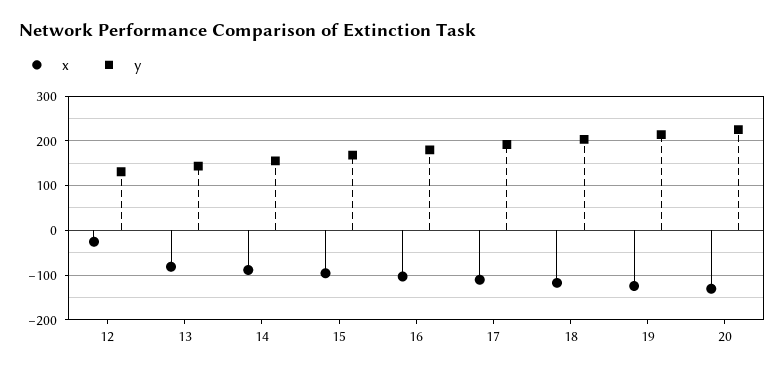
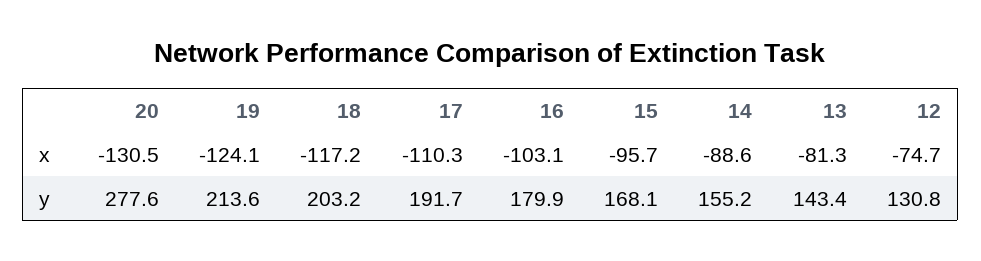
  {
    "x": {
-     "12": -20,
+     "12": -74.7,
      "13": -81.3,
      "14": -88.6,
      "15": -95.7,
      "16": -103.1,
      "17": -110.3,
      "18": -117.2,
      "19": -124.1,
      "20": -130.5
    },
    "y": {
      "12": 130.8,
      "13": 143.4,
      "14": 155.2,
      "15": 168.1,
      "16": 179.9,
      "17": 191.7,
      "18": 203.2,
      "19": 213.6,
-     "20": 220
+     "20": 277.6
    }
  }

